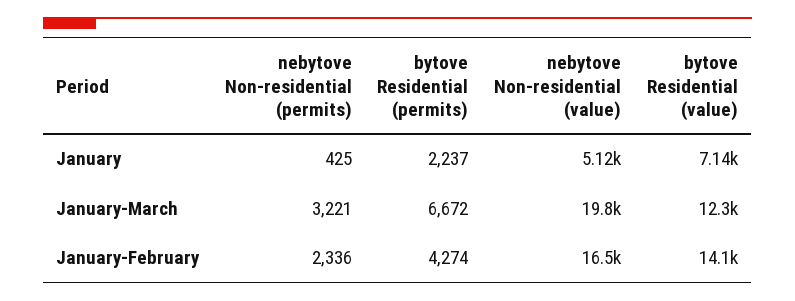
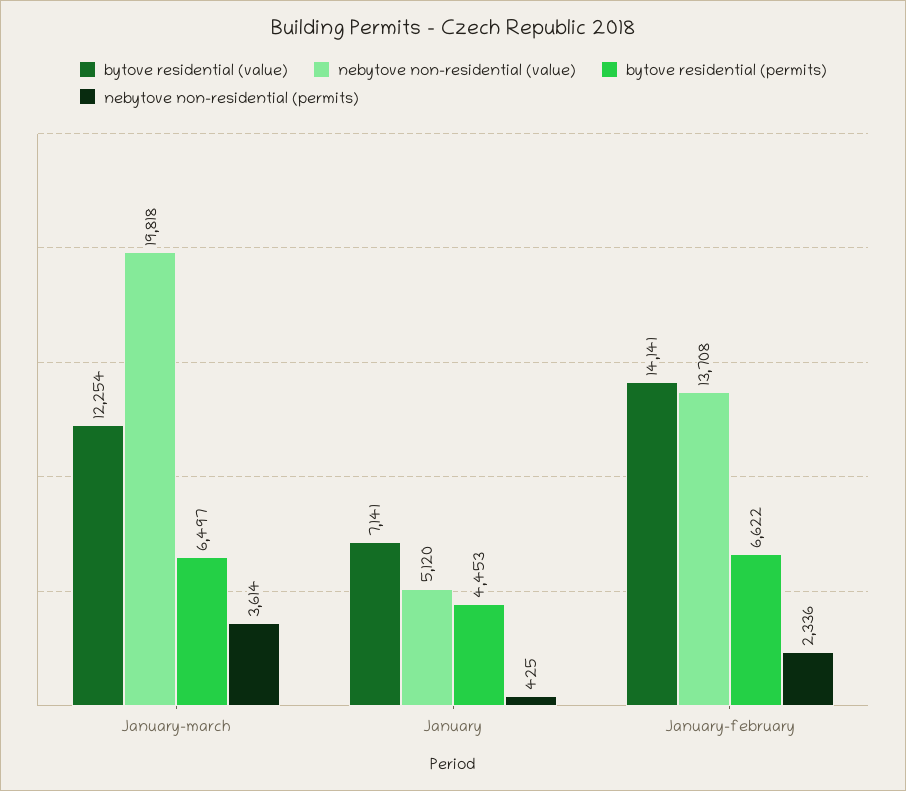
  {
    "nebytove Non-residential (permits)": {
      "January": 425,
-     "January-March": 3221,
+     "January-March": 3614,
      "January-February": 2336
    },
    "bytove Residential (permits)": {
-     "January": 2237,
+     "January": 4453,
-     "January-March": 6672,
+     "January-March": 6497,
-     "January-February": 4274
+     "January-February": 6622
    },
    "nebytove Non-residential (value)": {
      "January": 5120,
      "January-March": 19818,
-     "January-February": 16500
+     "January-February": 13708
    },
    "bytove Residential (value)": {
      "January": 7141,
      "January-March": 12254,
      "January-February": 14141
    }
  }

